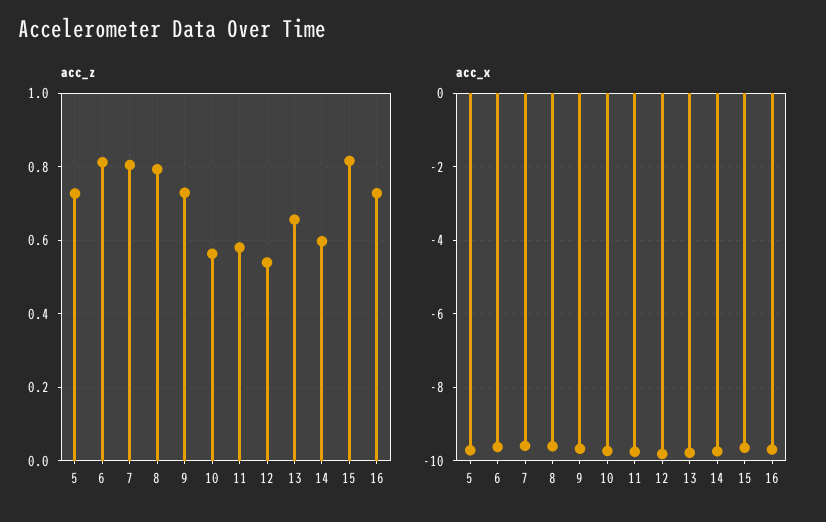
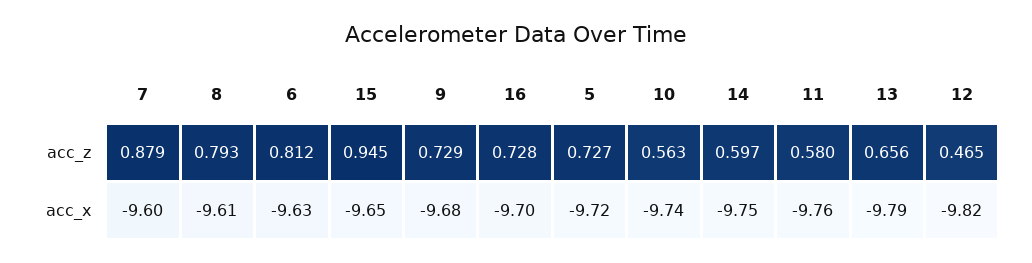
  {
    "acc_z": {
      "5": 0.727,
      "6": 0.812,
-     "7": 0.8,
+     "7": 0.879,
      "8": 0.793,
      "9": 0.729,
      "10": 0.563,
      "11": 0.58,
-     "12": 0.54,
+     "12": 0.465,
      "13": 0.656,
      "14": 0.597,
-     "15": 0.82,
+     "15": 0.945,
      "16": 0.728
    },
    "acc_x": {
      "5": -9.72,
      "6": -9.63,
      "7": -9.6,
      "8": -9.61,
      "9": -9.68,
      "10": -9.74,
      "11": -9.76,
      "12": -9.82,
      "13": -9.79,
      "14": -9.75,
      "15": -9.65,
      "16": -9.7
    }
  }

